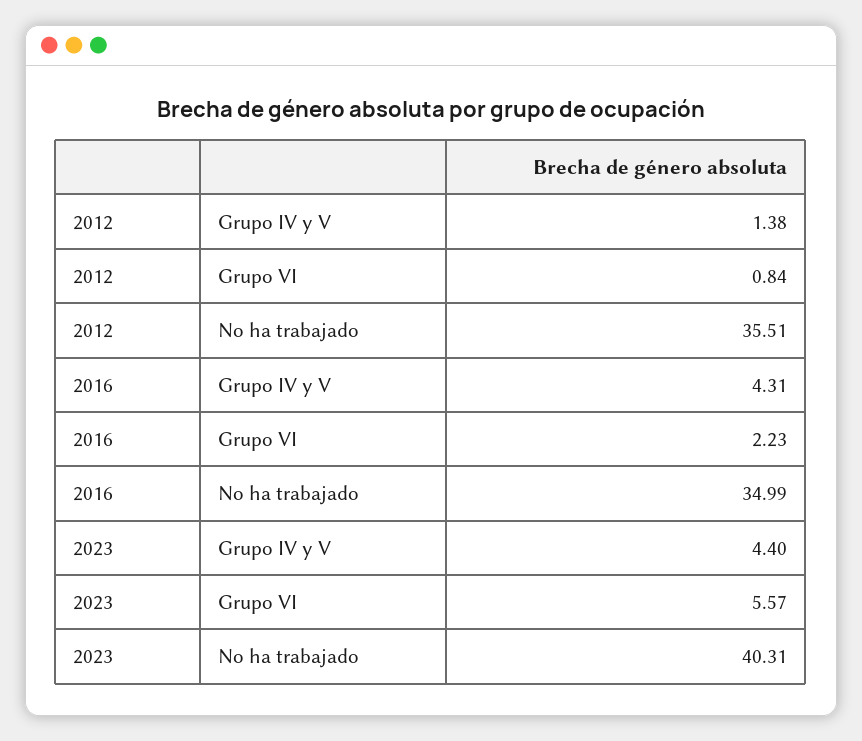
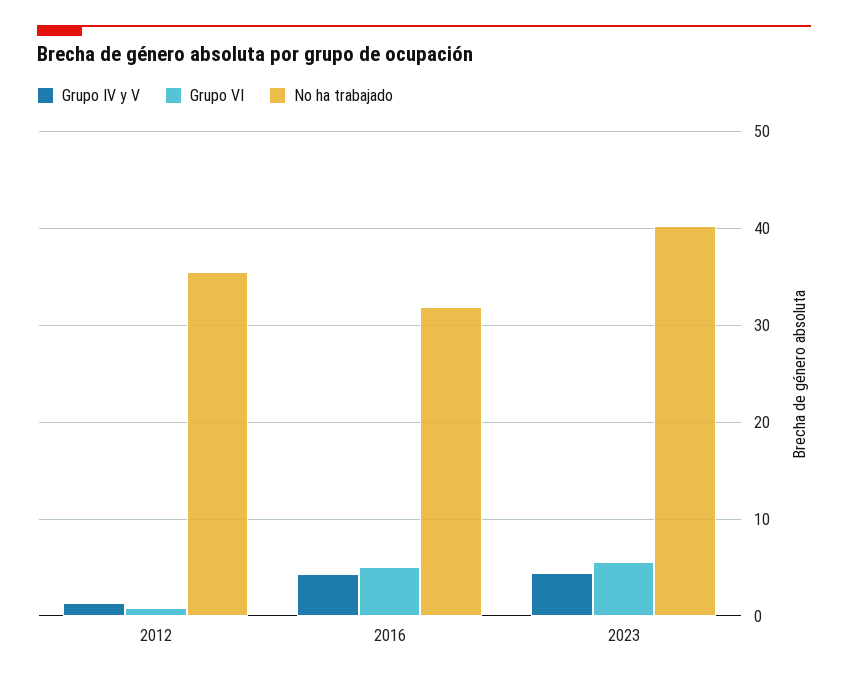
  {
    "Grupo IV y V": {
      "2012": 1.38,
      "2016": 4.31,
      "2023": 4.4
    },
    "Grupo VI": {
      "2012": 0.84,
-     "2016": 2.23,
+     "2016": 5,
      "2023": 5.57
    },
    "No ha trabajado": {
      "2012": 35.51,
-     "2016": 34.99,
+     "2016": 32,
      "2023": 40.31
    }
  }

